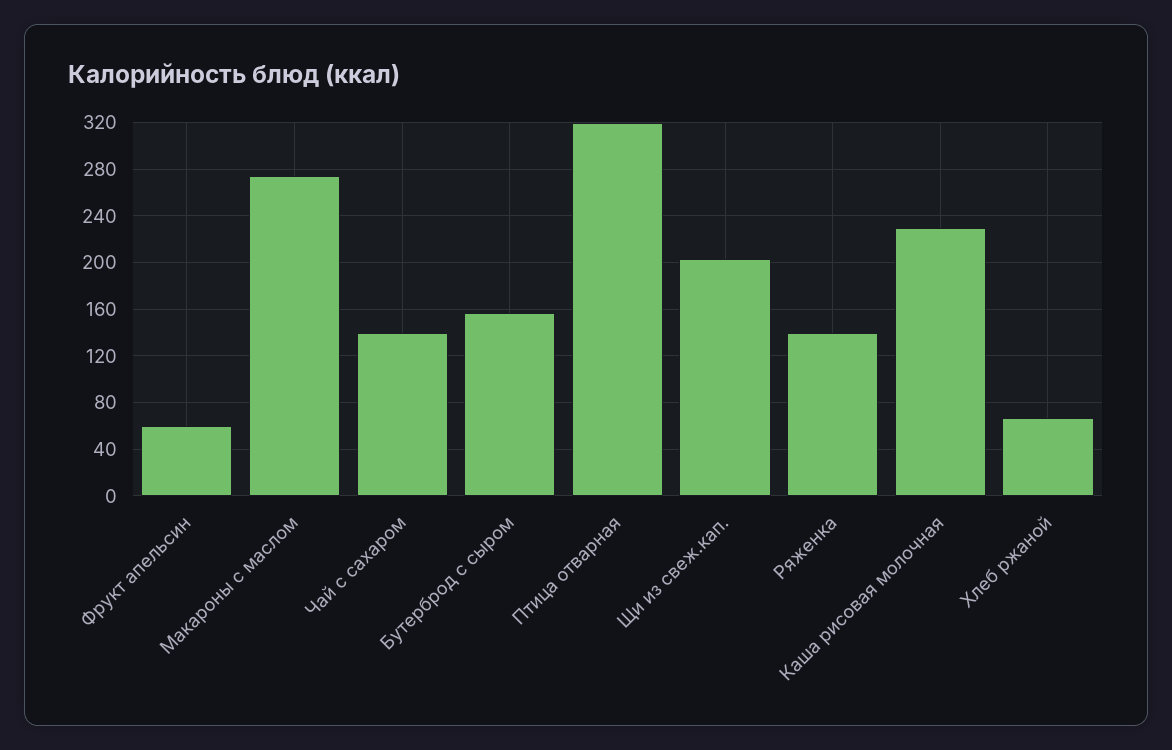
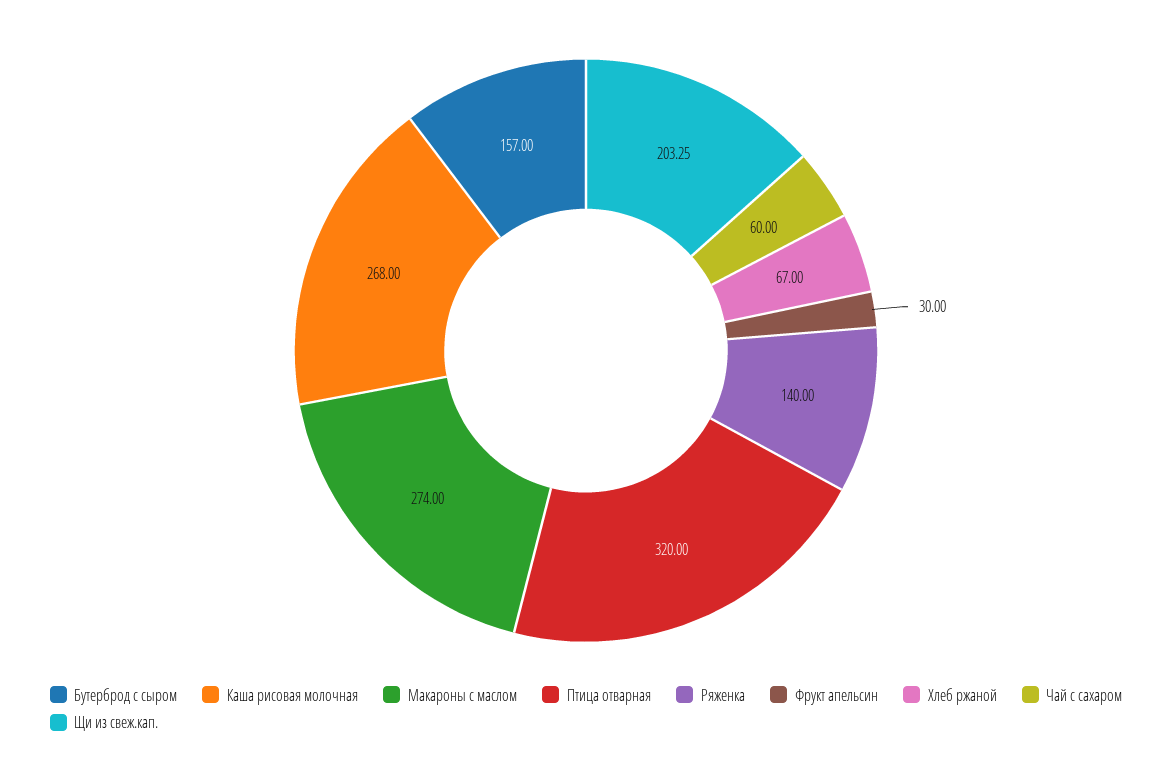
  {
-   "Фрукт апельсин": 60,
+   "Фрукт апельсин": 30,
    "Макароны с маслом": 274,
-   "Чай с сахаром": 140,
+   "Чай с сахаром": 60,
    "Бутерброд с сыром": 157,
    "Птица отварная": 320,
    "Щи из свеж.кап.": 203.25,
    "Ряженка": 140,
-   "Каша рисовая молочная": 230,
+   "Каша рисовая молочная": 268,
    "Хлеб ржаной": 67
  }

